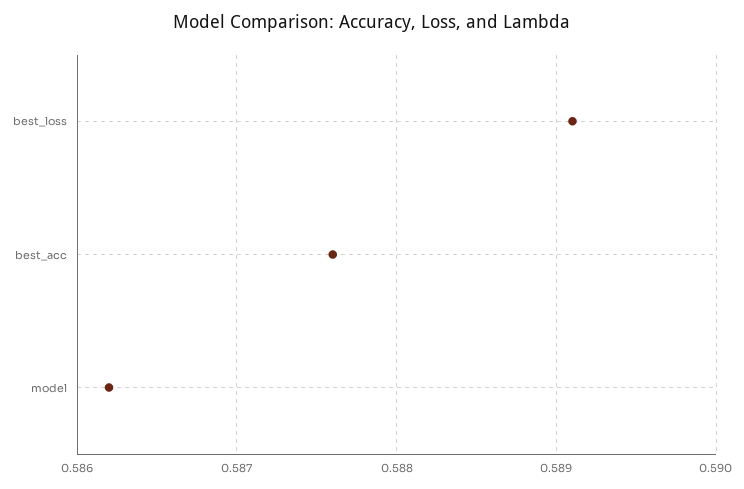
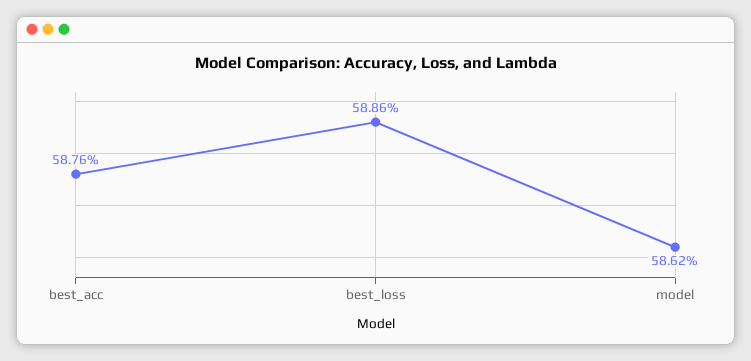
  {
-   "best_loss": 0.5891,
+   "best_loss": 0.5886,
    "best_acc": 0.5876,
    "model": 0.5862
  }

